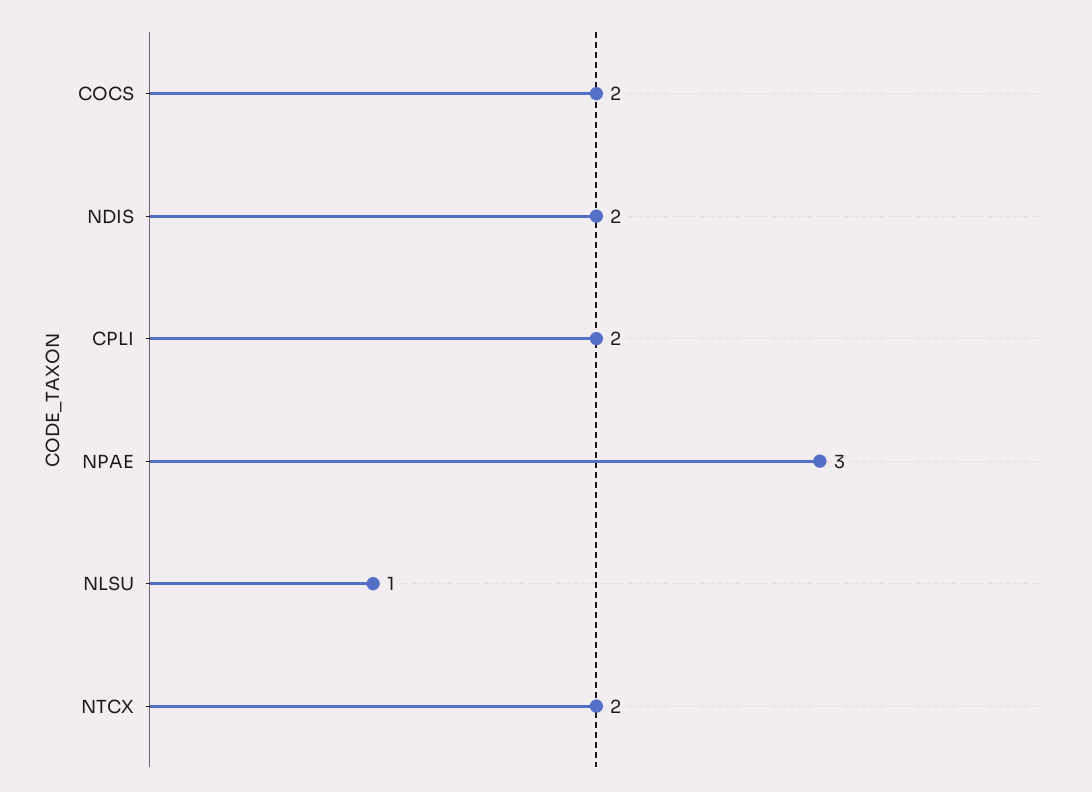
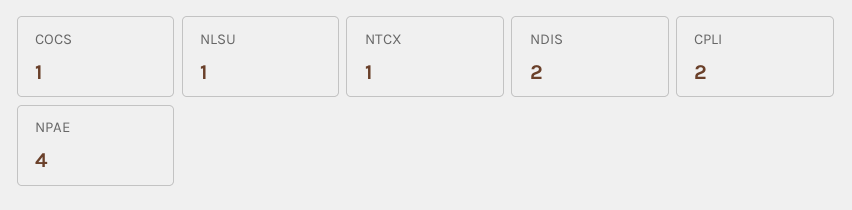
  {
-   "COCS": 2,
+   "COCS": 1,
    "NDIS": 2,
    "CPLI": 2,
-   "NPAE": 3,
+   "NPAE": 4,
    "NLSU": 1,
-   "NTCX": 2
+   "NTCX": 1
  }

